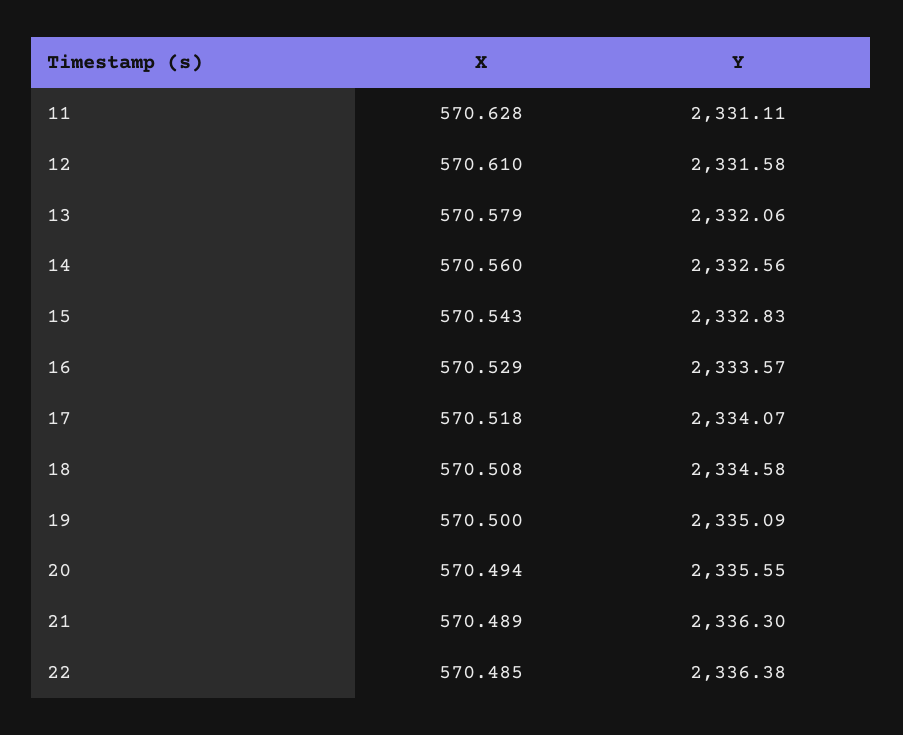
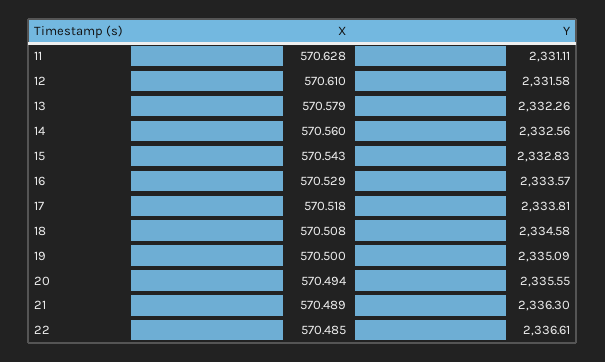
  {
    "X": {
      "11": 570.628,
      "12": 570.61,
      "13": 570.579,
      "14": 570.56,
      "15": 570.543,
      "16": 570.529,
      "17": 570.518,
      "18": 570.508,
      "19": 570.5,
      "20": 570.494,
      "21": 570.489,
      "22": 570.485
    },
    "Y": {
      "11": 2331.11,
      "12": 2331.58,
-     "13": 2332.06,
+     "13": 2332.26,
      "14": 2332.56,
      "15": 2332.83,
      "16": 2333.57,
-     "17": 2334.07,
+     "17": 2333.81,
      "18": 2334.58,
      "19": 2335.09,
      "20": 2335.55,
      "21": 2336.3,
-     "22": 2336.38
+     "22": 2336.61
    }
  }

